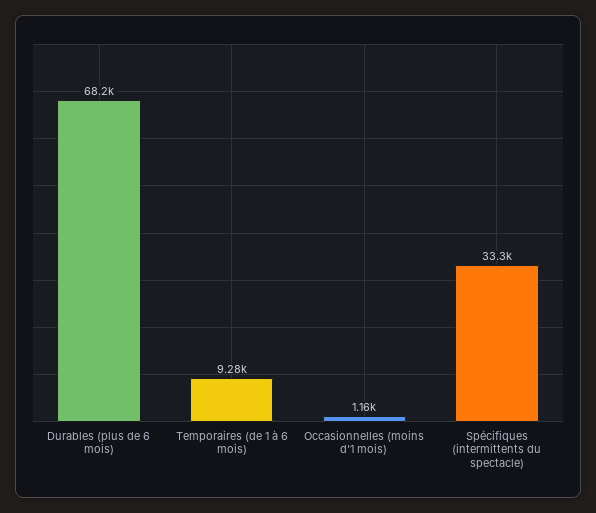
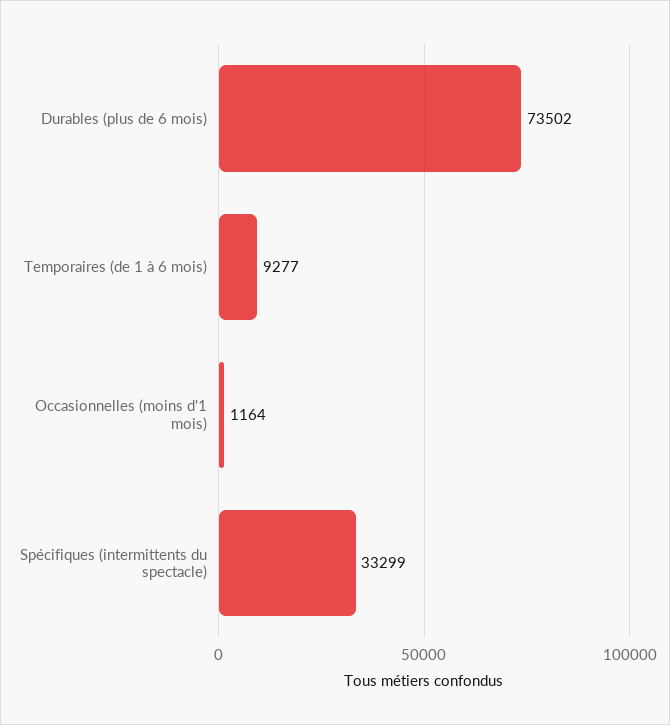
  {
-   "Durables (plus de 6 mois)": 68200,
+   "Durables (plus de 6 mois)": 73502,
    "Temporaires (de 1 à 6 mois)": 9277,
    "Occasionnelles (moins d'1 mois)": 1164,
    "Spécifiques (intermittents du spectacle)": 33299
  }

